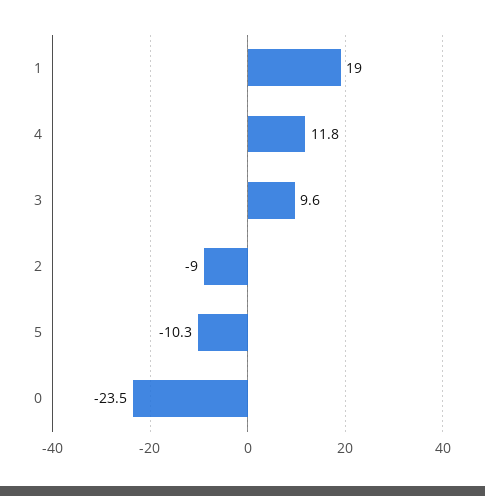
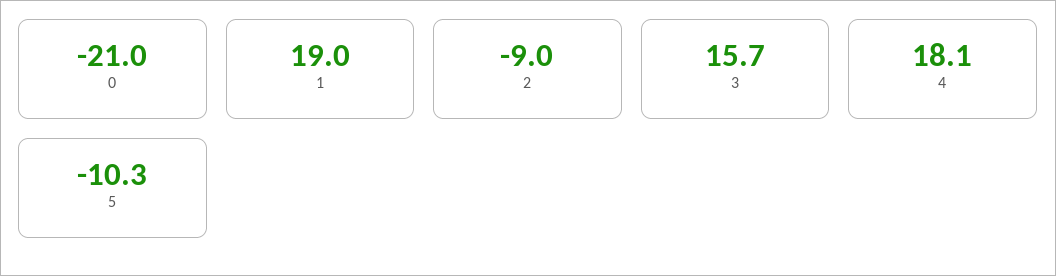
  {
    "1": 19,
-   "4": 11.8,
+   "4": 18.1,
-   "3": 9.6,
+   "3": 15.7,
    "2": -9,
    "5": -10.3,
-   "0": -23.5
+   "0": -21
  }

